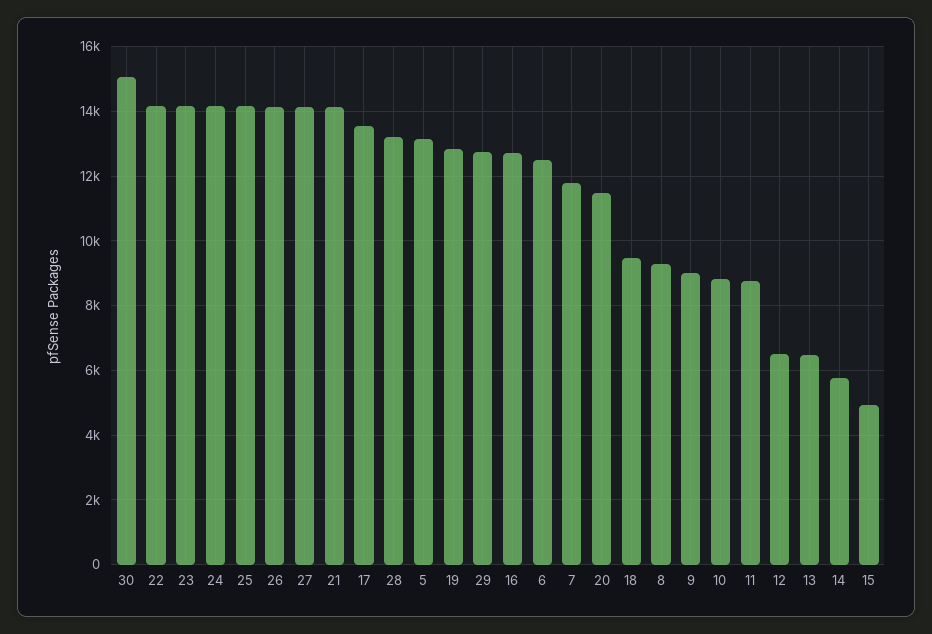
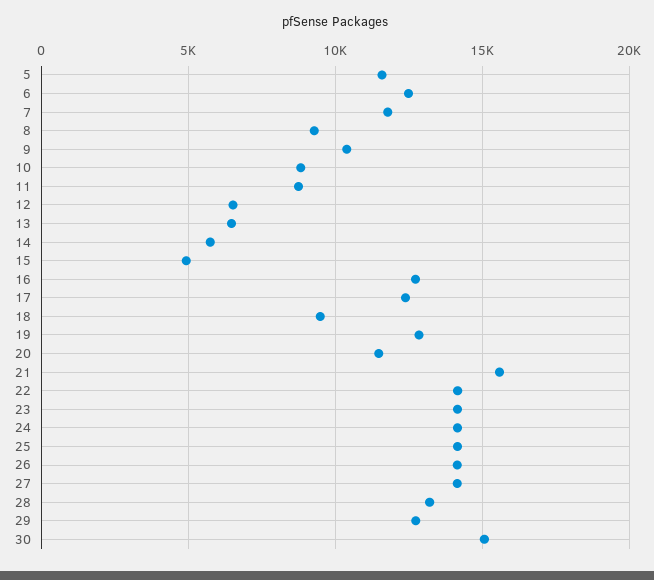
  {
    "30": 15000,
    "22": 14200,
    "23": 14200,
    "24": 14200,
    "25": 14200,
    "26": 14200,
    "27": 14200,
-   "21": 14200,
+   "21": 15500,
-   "17": 13600,
+   "17": 12500,
    "28": 13200,
-   "5": 13200,
+   "5": 11500,
    "19": 12800,
    "29": 12800,
    "16": 12800,
    "6": 12400,
    "7": 11800,
    "20": 11400,
    "18": 9400,
    "8": 9200,
-   "9": 9000,
+   "9": 10500,
    "10": 8800,
    "11": 8800,
    "12": 6600,
    "13": 6400,
    "14": 5800,
    "15": 5000
  }

